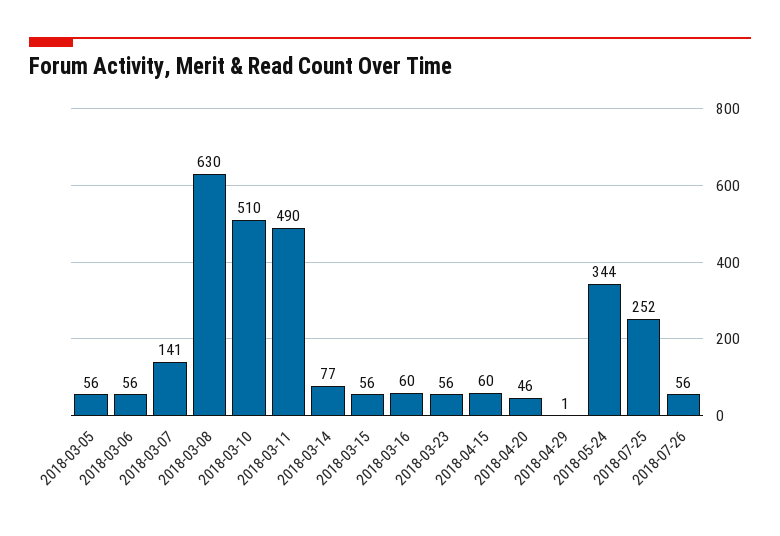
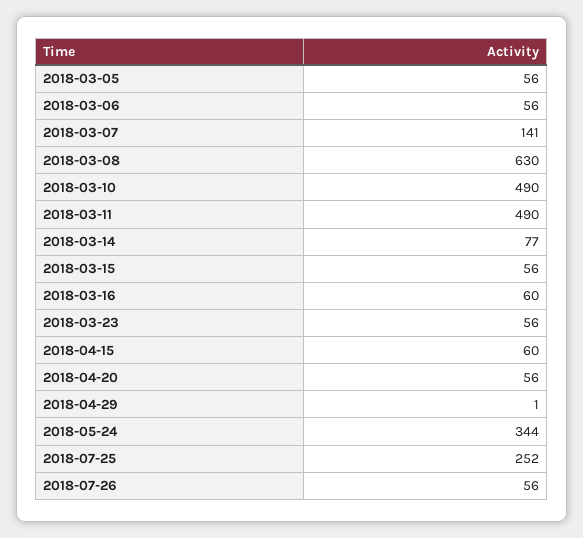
  {
    "2018-03-05": 56,
    "2018-03-06": 56,
    "2018-03-07": 141,
    "2018-03-08": 630,
-   "2018-03-10": 510,
+   "2018-03-10": 490,
    "2018-03-11": 490,
    "2018-03-14": 77,
    "2018-03-15": 56,
    "2018-03-16": 60,
    "2018-03-23": 56,
    "2018-04-15": 60,
-   "2018-04-20": 46,
+   "2018-04-20": 56,
    "2018-04-29": 1,
    "2018-05-24": 344,
    "2018-07-25": 252,
    "2018-07-26": 56
  }

